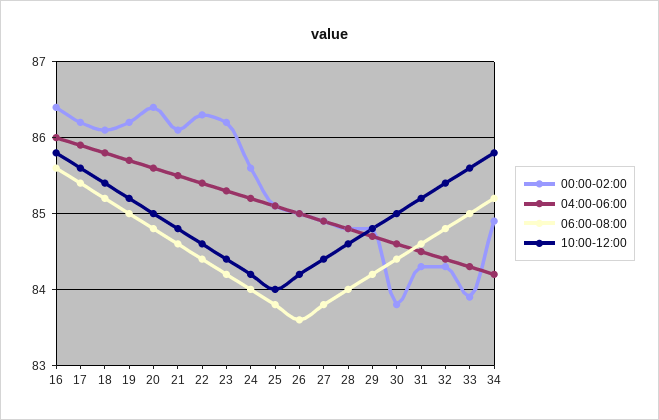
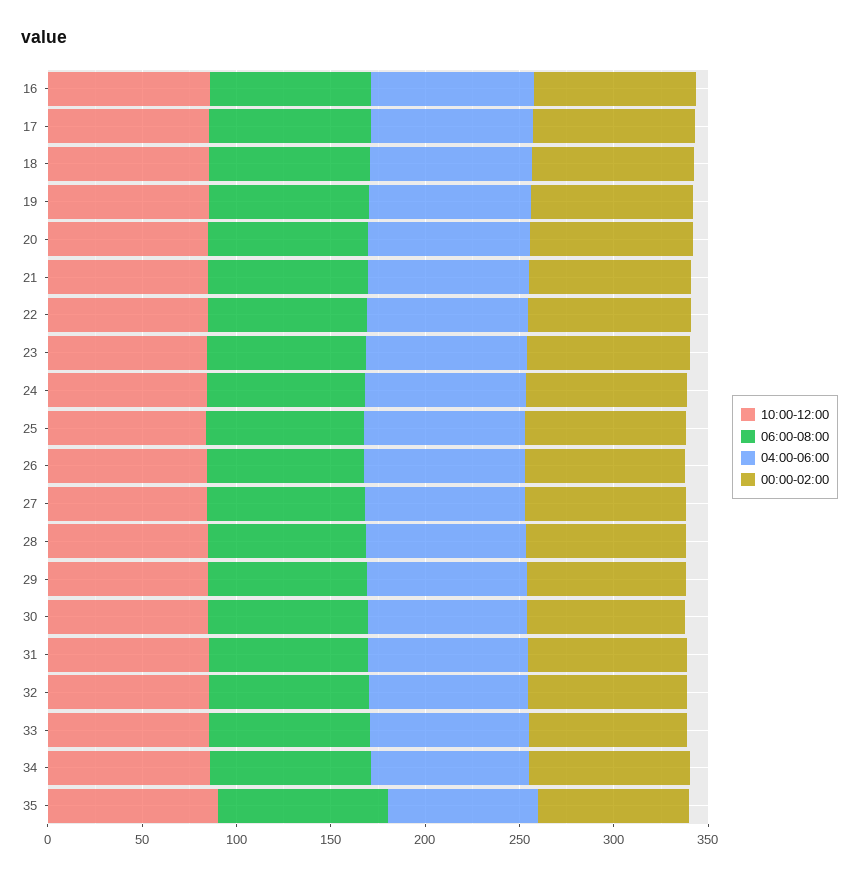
  {
    "00:00-02:00": {
      "16": 86.4,
      "17": 86.2,
      "18": 86.1,
      "19": 86.2,
      "20": 86.4,
      "21": 86.1,
      "22": 86.3,
      "23": 86.2,
      "24": 85.6,
      "25": 85.1,
      "26": 85,
      "27": 84.9,
      "28": 84.8,
      "29": 84.8,
      "30": 83.8,
      "31": 84.3,
      "32": 84.3,
      "33": 83.9,
-     "34": 84.9
+     "34": 84.9,
+     "35": 80
    },
    "04:00-06:00": {
      "16": 86,
      "17": 85.9,
      "18": 85.8,
      "19": 85.7,
      "20": 85.6,
      "21": 85.5,
      "22": 85.4,
      "23": 85.3,
      "24": 85.2,
      "25": 85.1,
      "26": 85,
      "27": 84.9,
      "28": 84.8,
      "29": 84.7,
      "30": 84.6,
      "31": 84.5,
      "32": 84.4,
      "33": 84.3,
-     "34": 84.2
+     "34": 84.2,
+     "35": 80
    },
    "06:00-08:00": {
      "16": 85.6,
      "17": 85.4,
      "18": 85.2,
      "19": 85,
      "20": 84.8,
      "21": 84.6,
      "22": 84.4,
      "23": 84.2,
      "24": 84,
      "25": 83.8,
      "26": 83.6,
      "27": 83.8,
      "28": 84,
      "29": 84.2,
      "30": 84.4,
      "31": 84.6,
      "32": 84.8,
      "33": 85,
-     "34": 85.2
+     "34": 85.2,
+     "35": 90
    },
    "10:00-12:00": {
      "16": 85.8,
      "17": 85.6,
      "18": 85.4,
      "19": 85.2,
      "20": 85,
      "21": 84.8,
      "22": 84.6,
      "23": 84.4,
      "24": 84.2,
      "25": 84,
      "26": 84.2,
      "27": 84.4,
      "28": 84.6,
      "29": 84.8,
      "30": 85,
      "31": 85.2,
      "32": 85.4,
      "33": 85.6,
-     "34": 85.8
+     "34": 85.8,
+     "35": 90
    }
  }

